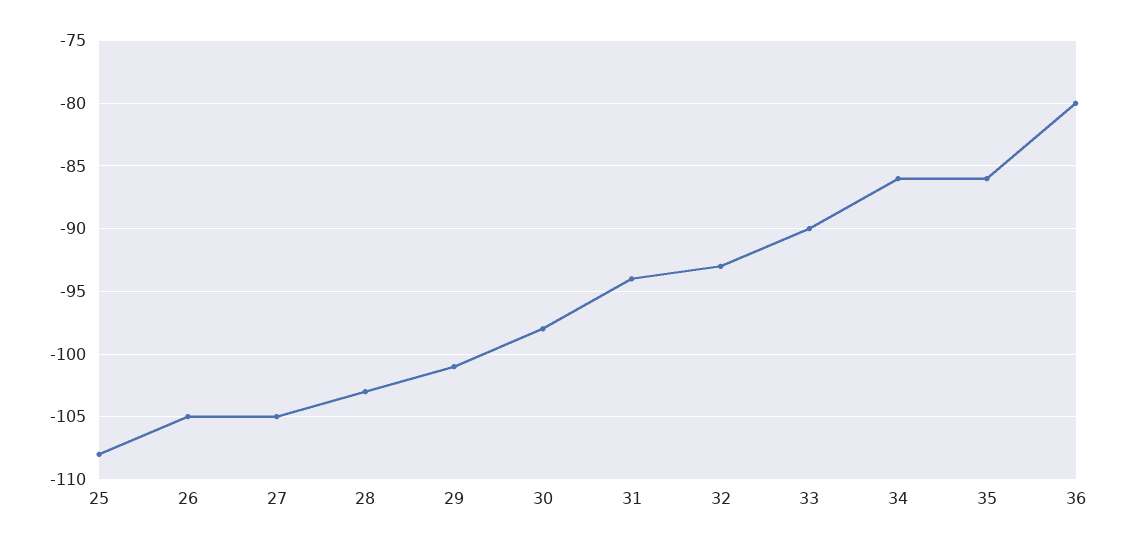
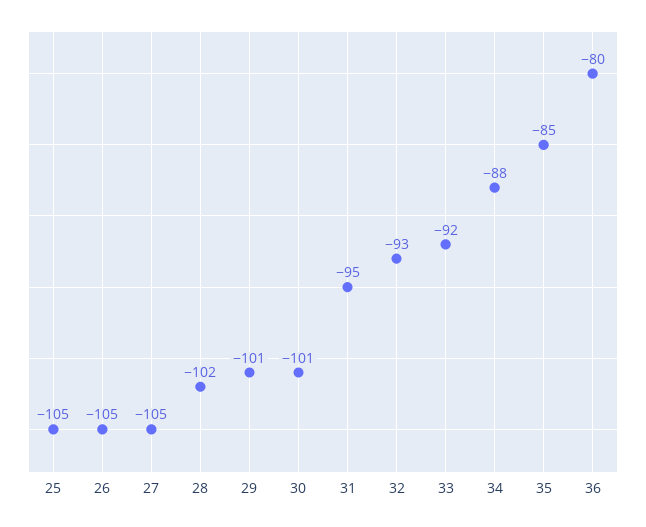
  {
-   "25": -108,
+   "25": -105,
    "26": -105,
    "27": -105,
-   "28": -103,
+   "28": -102,
    "29": -101,
-   "30": -98,
+   "30": -101,
-   "31": -94,
+   "31": -95,
    "32": -93,
-   "33": -90,
+   "33": -92,
-   "34": -86,
+   "34": -88,
-   "35": -86,
+   "35": -85,
    "36": -80
  }

